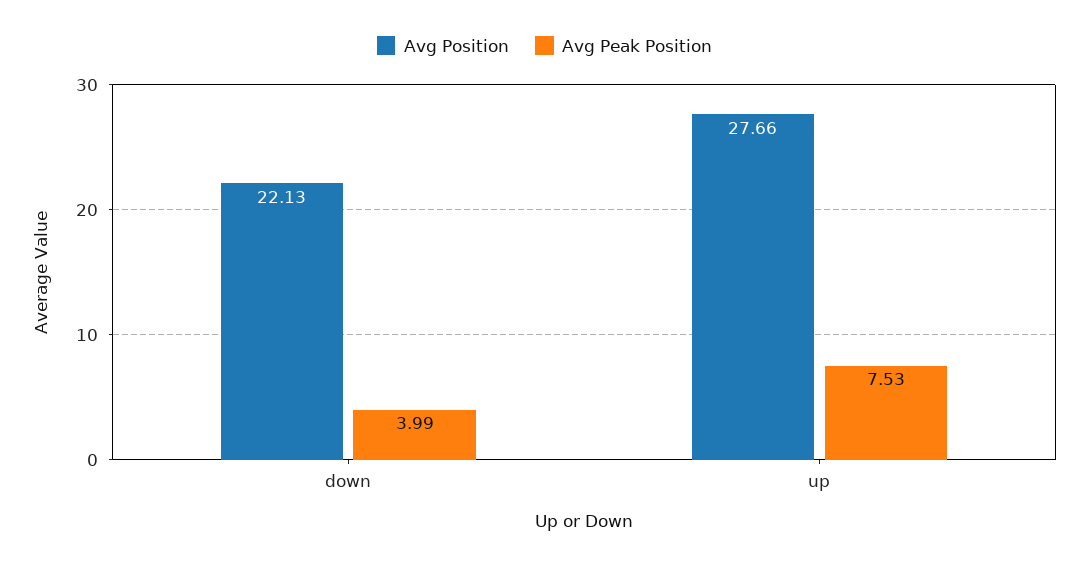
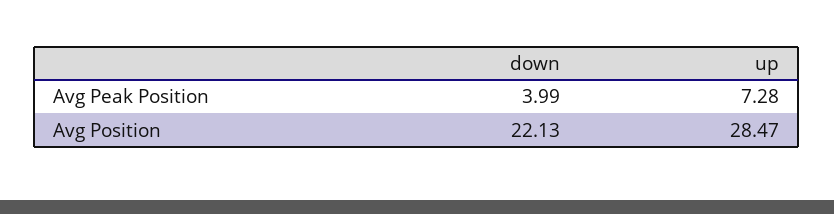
  {
    "Avg Position": {
      "down": 22.13,
-     "up": 27.66
+     "up": 28.47
    },
    "Avg Peak Position": {
      "down": 3.99,
-     "up": 7.53
+     "up": 7.28
    }
  }

